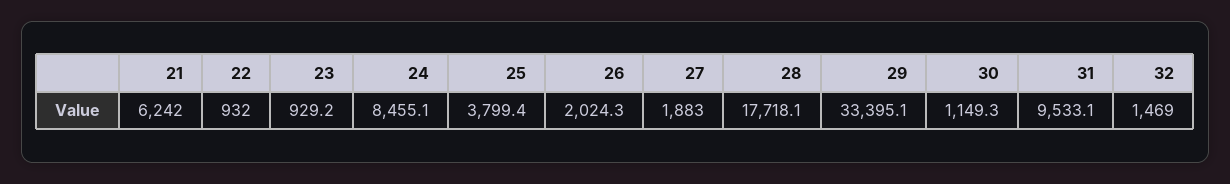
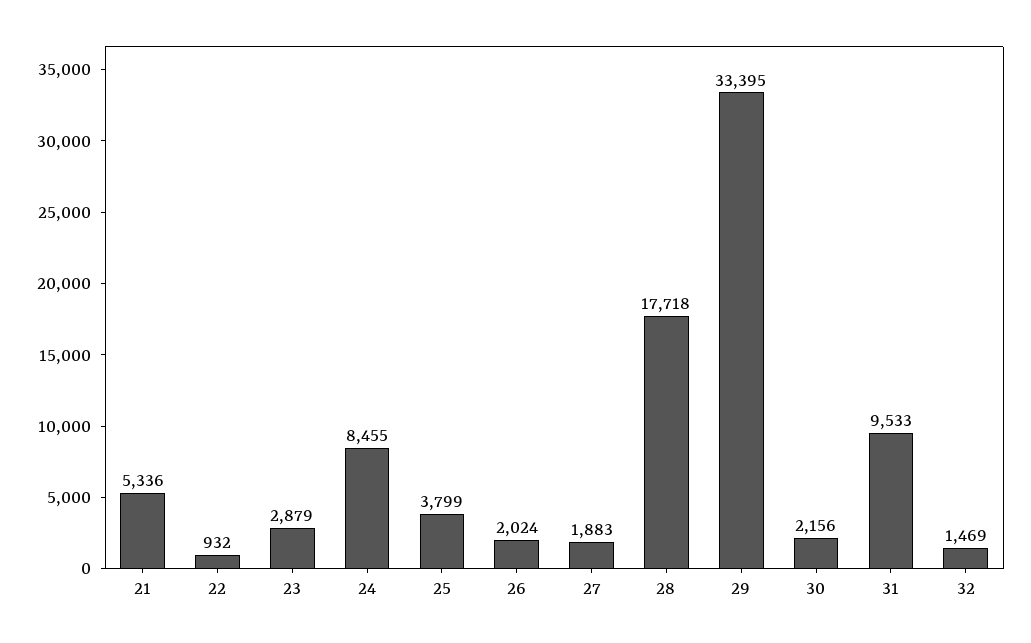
  {
-   "21": 6242,
+   "21": 5336,
    "22": 932,
-   "23": 929.2,
+   "23": 2879,
    "24": 8455.1,
    "25": 3799.4,
    "26": 2024.3,
    "27": 1883,
    "28": 17718.1,
    "29": 33395.1,
-   "30": 1149.3,
+   "30": 2156,
    "31": 9533.1,
    "32": 1469
  }

